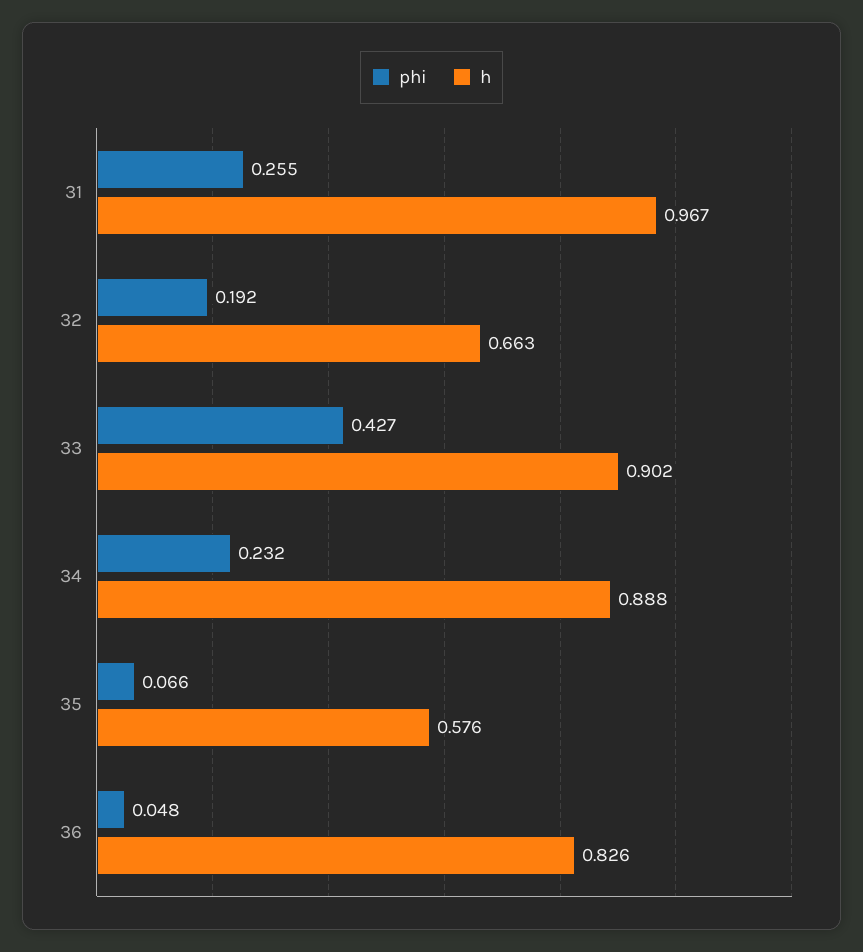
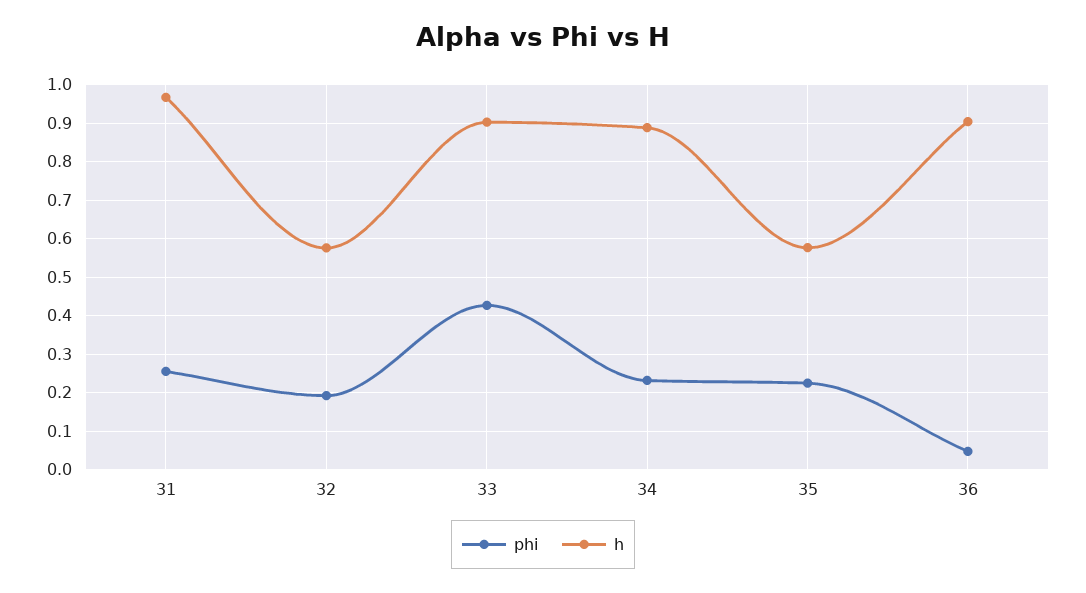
  {
    "phi": {
      "31": 0.255,
      "32": 0.192,
      "33": 0.427,
      "34": 0.232,
-     "35": 0.066,
+     "35": 0.22,
      "36": 0.048
    },
    "h": {
      "31": 0.967,
-     "32": 0.663,
+     "32": 0.58,
      "33": 0.902,
      "34": 0.888,
      "35": 0.576,
-     "36": 0.826
+     "36": 0.9
    }
  }

